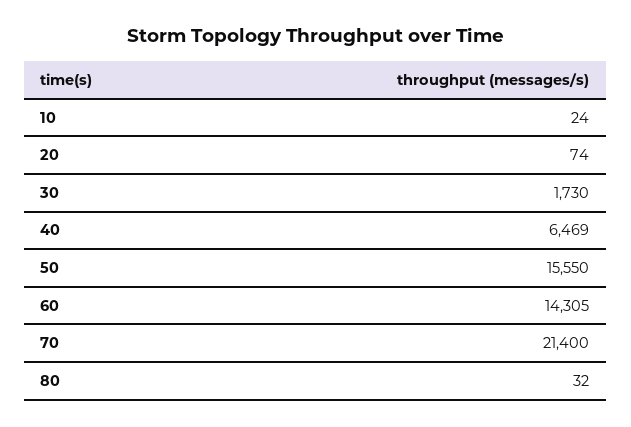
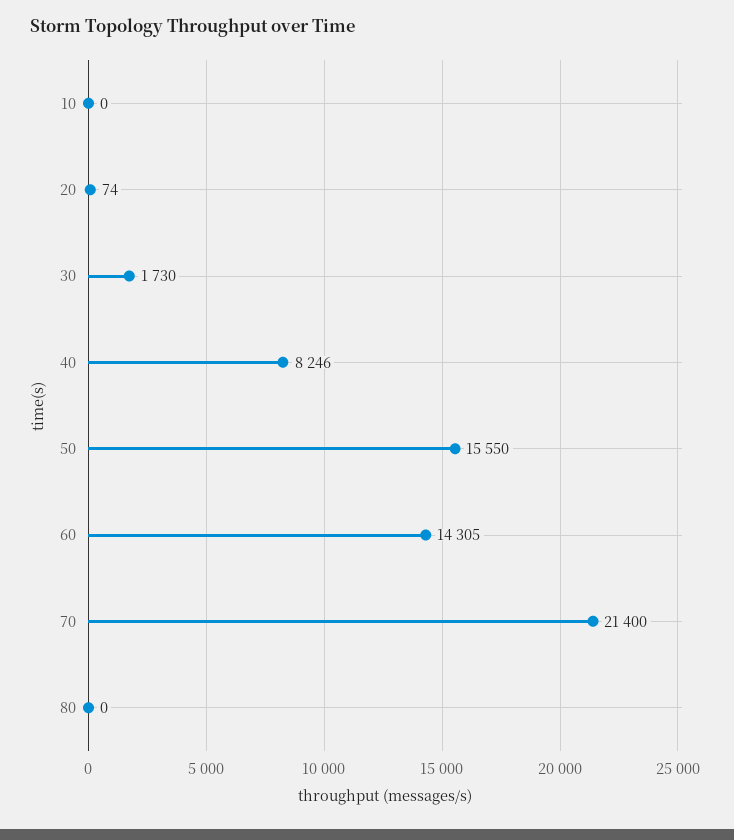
  {
-   "10": 24,
+   "10": 0,
    "20": 74,
    "30": 1730,
-   "40": 6469,
+   "40": 8246,
    "50": 15550,
    "60": 14305,
    "70": 21400,
-   "80": 32
+   "80": 0
  }

